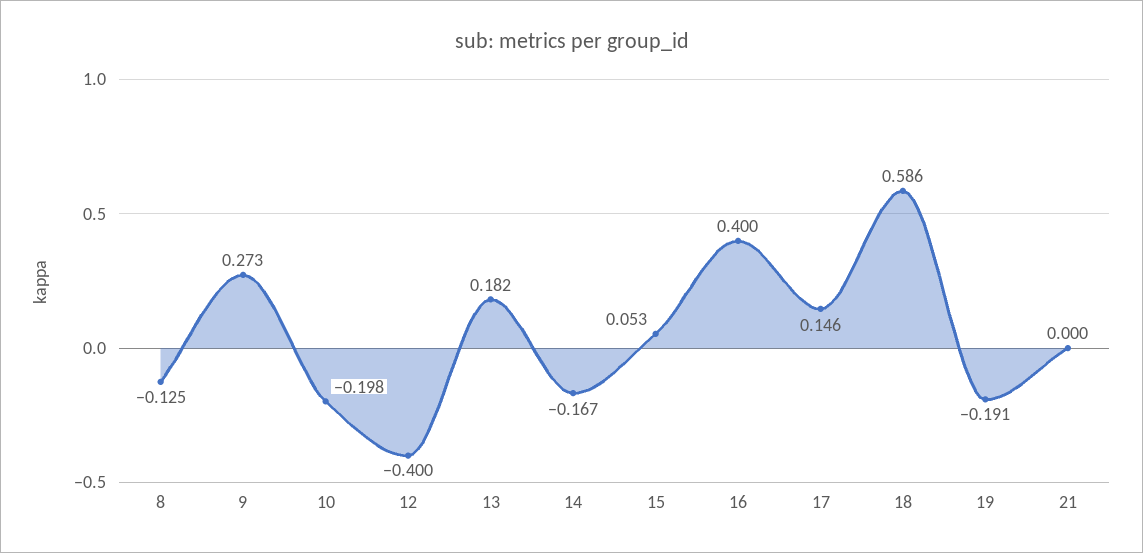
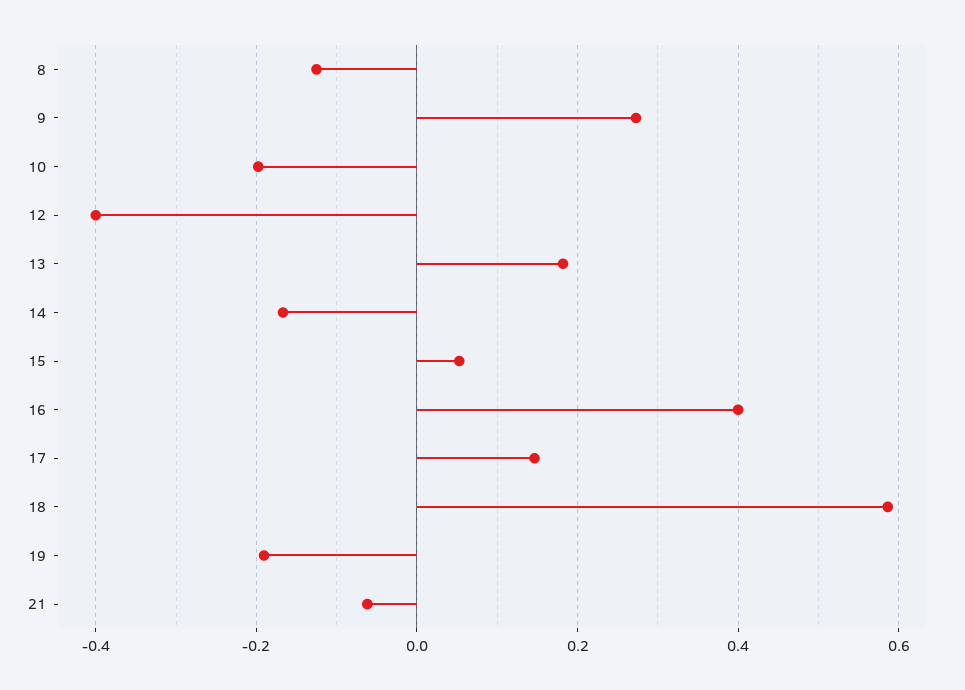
  {
    "8": -0.125,
    "9": 0.273,
    "10": -0.198,
    "12": -0.4,
    "13": 0.182,
    "14": -0.167,
    "15": 0.053,
    "16": 0.4,
    "17": 0.146,
    "18": 0.586,
    "19": -0.191,
-   "21": 0
+   "21": -0.06
  }

